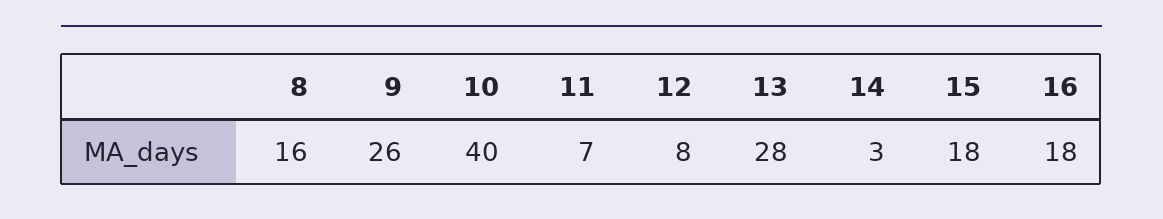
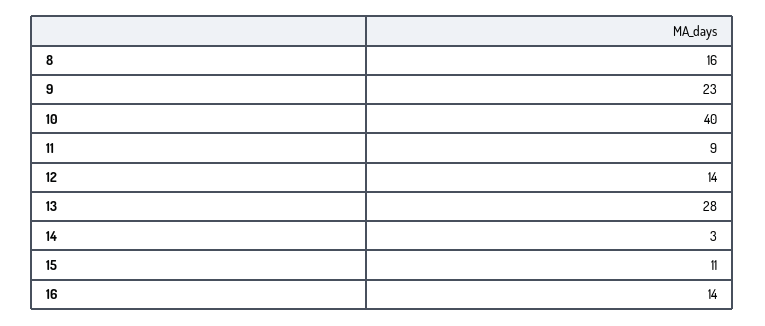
  {
    "8": 16,
-   "9": 26,
+   "9": 23,
    "10": 40,
-   "11": 7,
+   "11": 9,
-   "12": 8,
+   "12": 14,
    "13": 28,
    "14": 3,
-   "15": 18,
+   "15": 11,
-   "16": 18
+   "16": 14
  }

